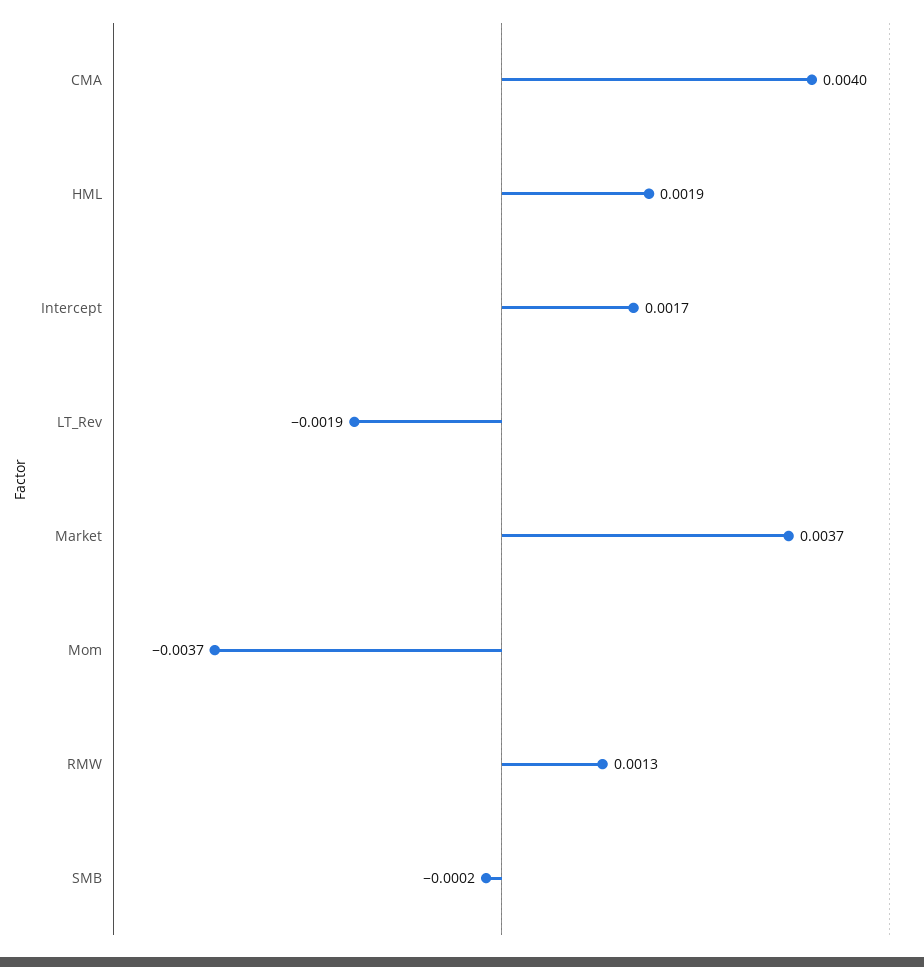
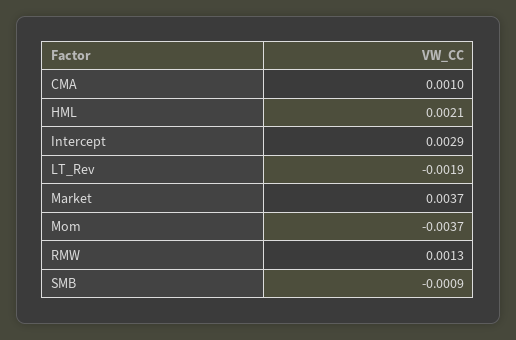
  {
-   "CMA": 0.004,
+   "CMA": 0.001,
-   "HML": 0.0019,
+   "HML": 0.0021,
-   "Intercept": 0.0017,
+   "Intercept": 0.0029,
    "LT_Rev": -0.0019,
    "Market": 0.0037,
    "Mom": -0.0037,
    "RMW": 0.0013,
-   "SMB": -0.0002
+   "SMB": -0.0009
  }

